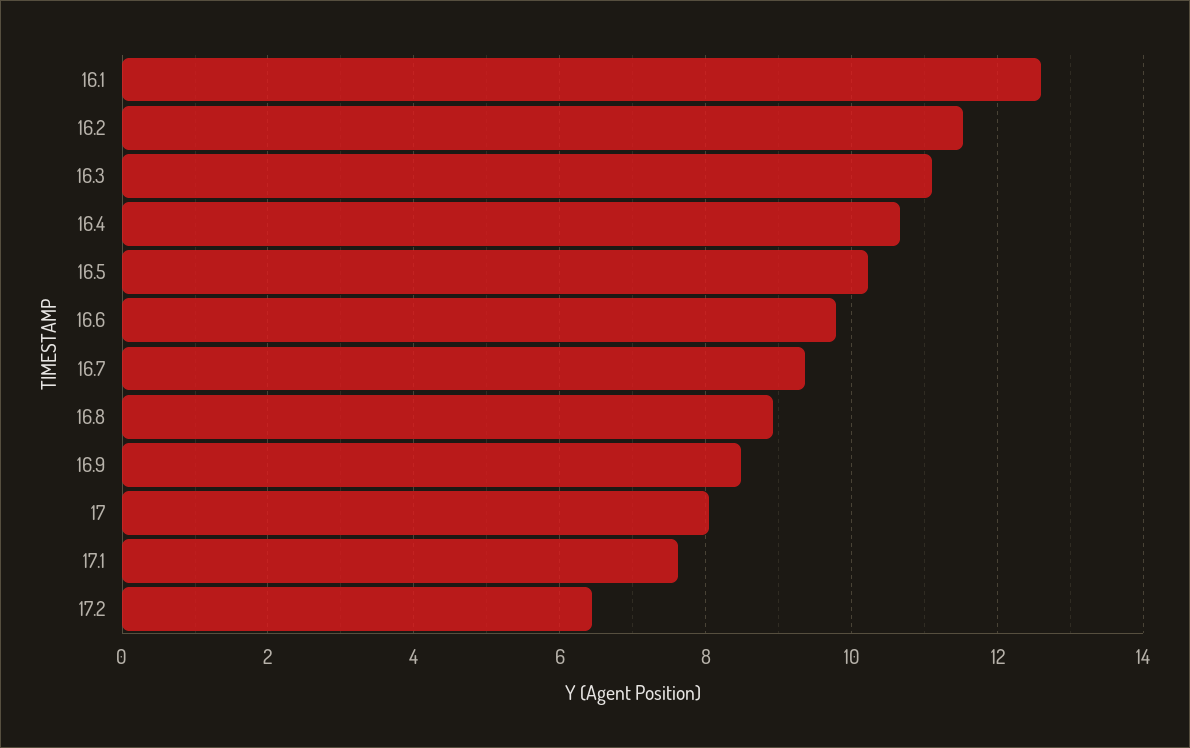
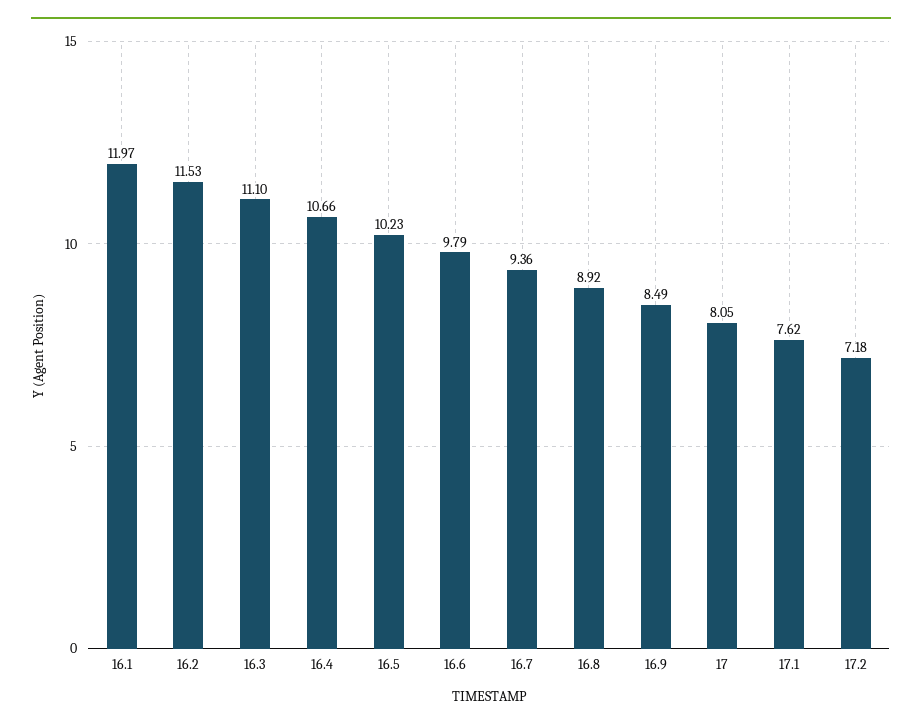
  {
-   "16.1": 12.6,
+   "16.1": 11.97,
    "16.2": 11.53,
    "16.3": 11.1,
    "16.4": 10.66,
    "16.5": 10.23,
    "16.6": 9.79,
    "16.7": 9.36,
    "16.8": 8.92,
    "16.9": 8.49,
    "17": 8.05,
    "17.1": 7.62,
-   "17.2": 6.4
+   "17.2": 7.18
  }

